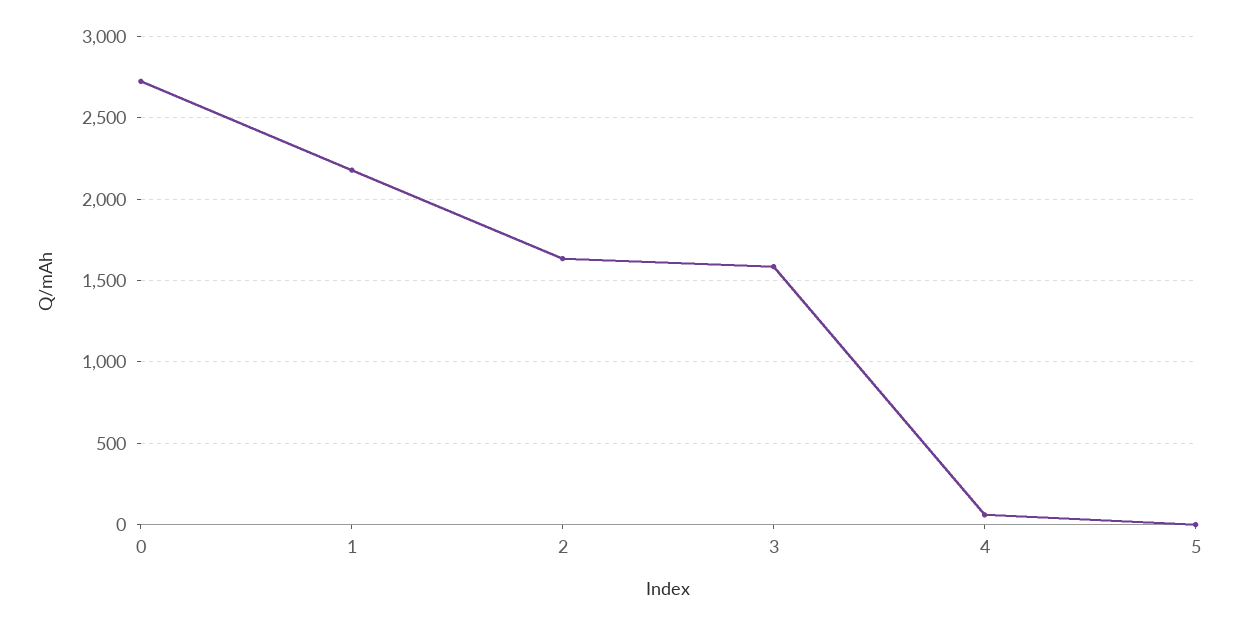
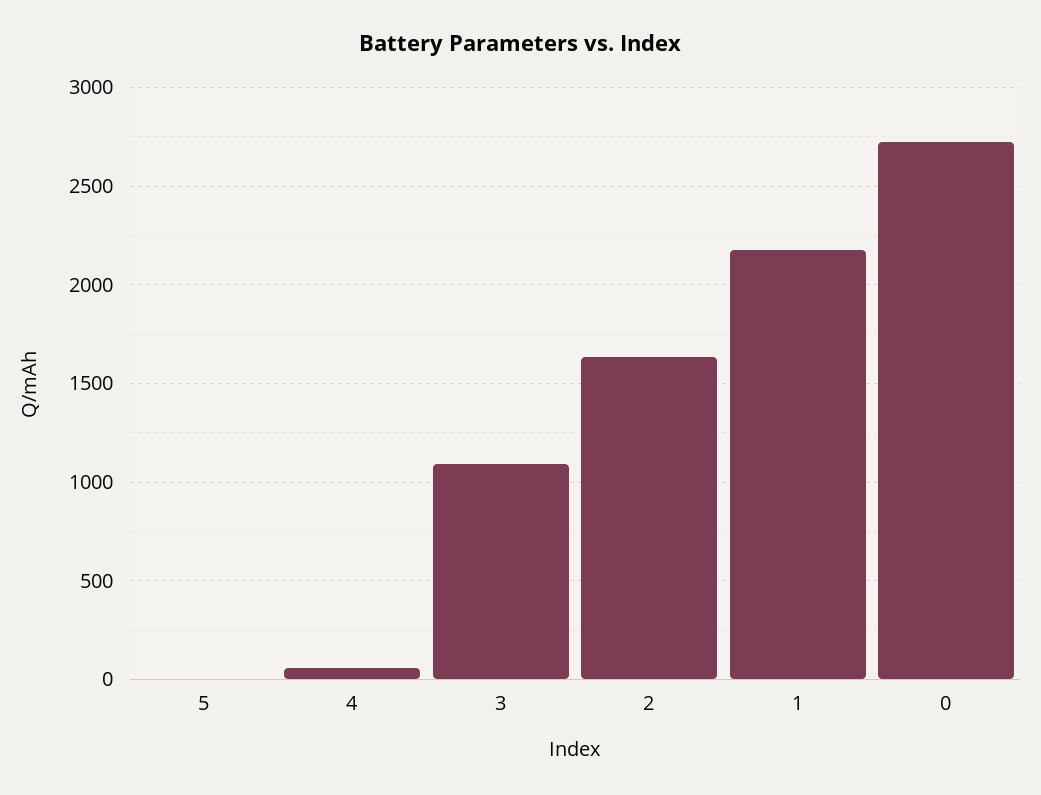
  {
    "0": 2700,
    "1": 2200,
    "2": 1650,
-   "3": 1600,
+   "3": 1100,
    "4": 50,
    "5": 0
  }

